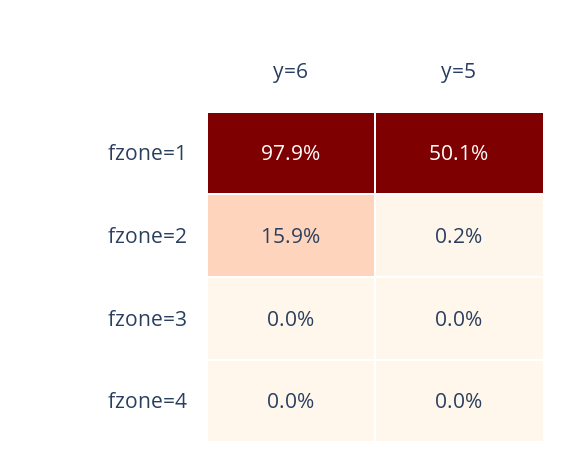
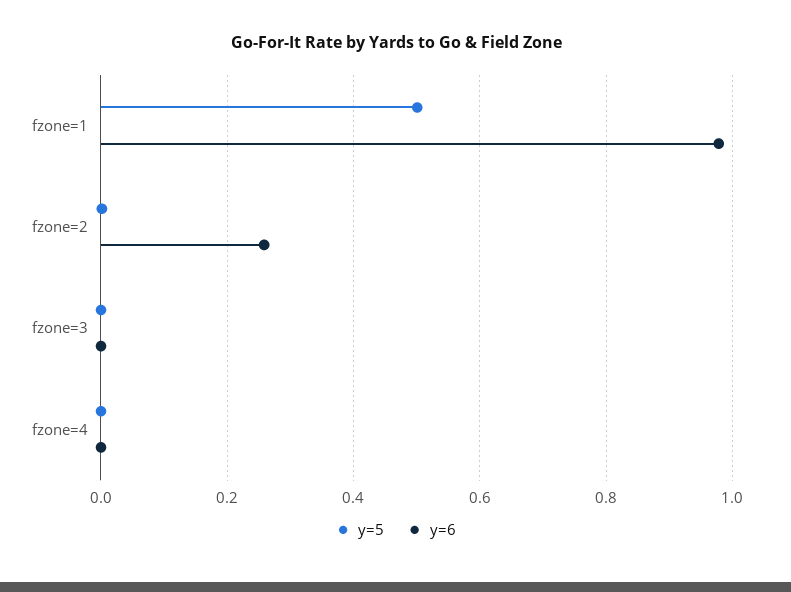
  {
    "y=6": {
      "fzone=1": 0.979,
-     "fzone=2": 0.159,
+     "fzone=2": 0.26,
      "fzone=3": 0,
      "fzone=4": 0
    },
    "y=5": {
      "fzone=1": 0.501,
      "fzone=2": 0.002,
      "fzone=3": 0,
      "fzone=4": 0
    }
  }

